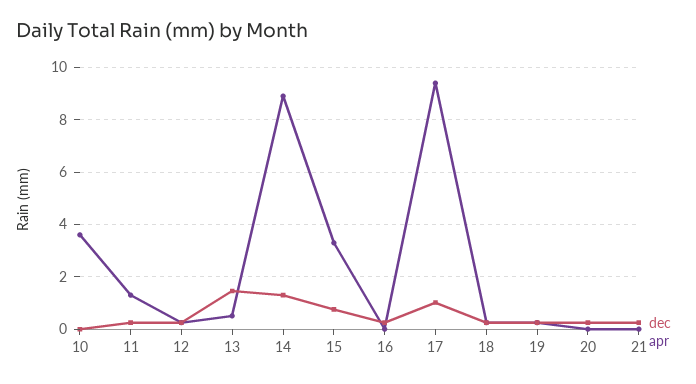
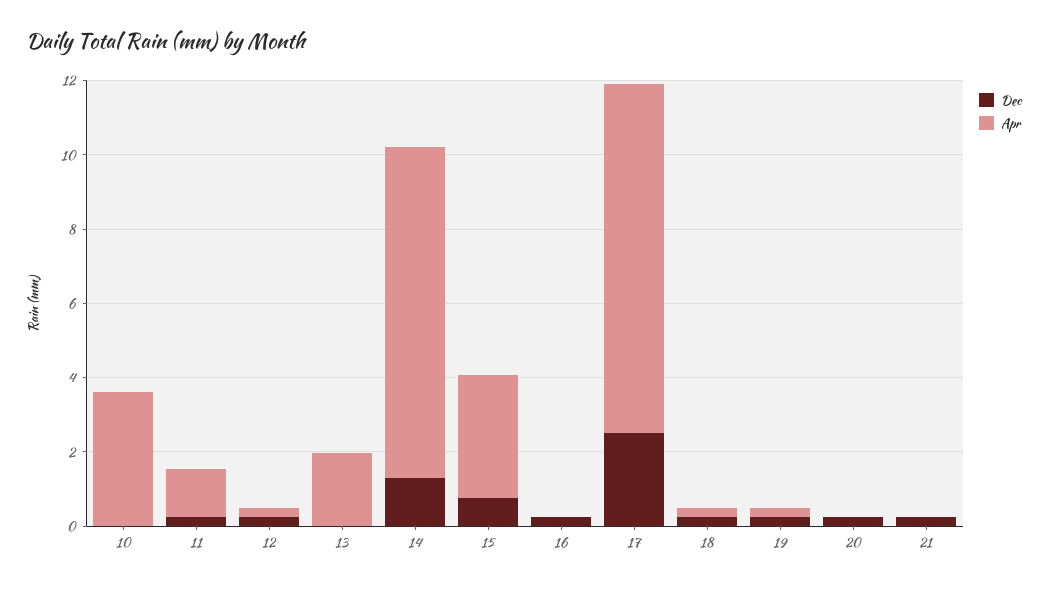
  {
    "dec": {
      "10": 0,
      "11": 0.25,
      "12": 0.25,
-     "13": 1.5,
+     "13": 0,
      "14": 1.25,
      "15": 0.75,
      "16": 0.25,
-     "17": 1,
+     "17": 2.5,
      "18": 0.25,
      "19": 0.25,
      "20": 0.25,
      "21": 0.25
    },
    "apr": {
      "10": 3.5,
      "11": 1.25,
      "12": 0.25,
-     "13": 0.5,
+     "13": 2,
      "14": 9,
      "15": 3.25,
      "16": 0,
      "17": 9.5,
      "18": 0.25,
      "19": 0.25,
      "20": 0,
      "21": 0
    }
  }

